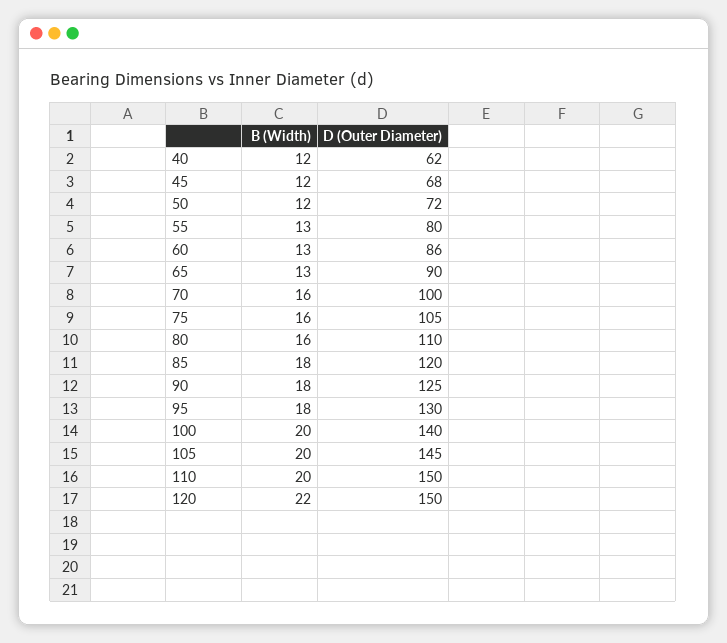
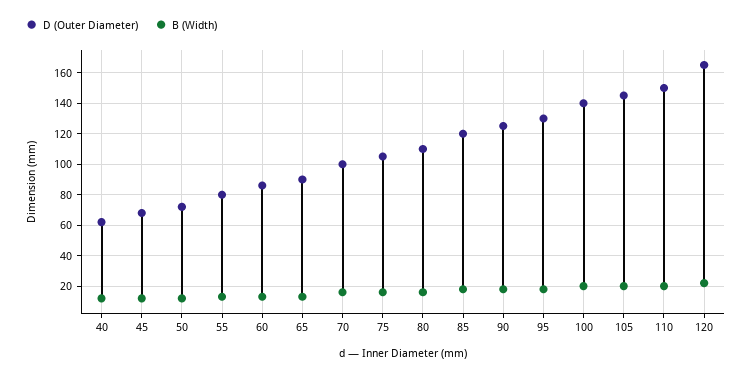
  {
    "B (Width)": {
      "40": 12,
      "45": 12,
      "50": 12,
      "55": 13,
      "60": 13,
      "65": 13,
      "70": 16,
      "75": 16,
      "80": 16,
      "85": 18,
      "90": 18,
      "95": 18,
      "100": 20,
      "105": 20,
      "110": 20,
      "120": 22
    },
    "D (Outer Diameter)": {
      "40": 62,
      "45": 68,
      "50": 72,
      "55": 80,
      "60": 86,
      "65": 90,
      "70": 100,
      "75": 105,
      "80": 110,
      "85": 120,
      "90": 125,
      "95": 130,
      "100": 140,
      "105": 145,
      "110": 150,
-     "120": 150
+     "120": 165
    }
  }

